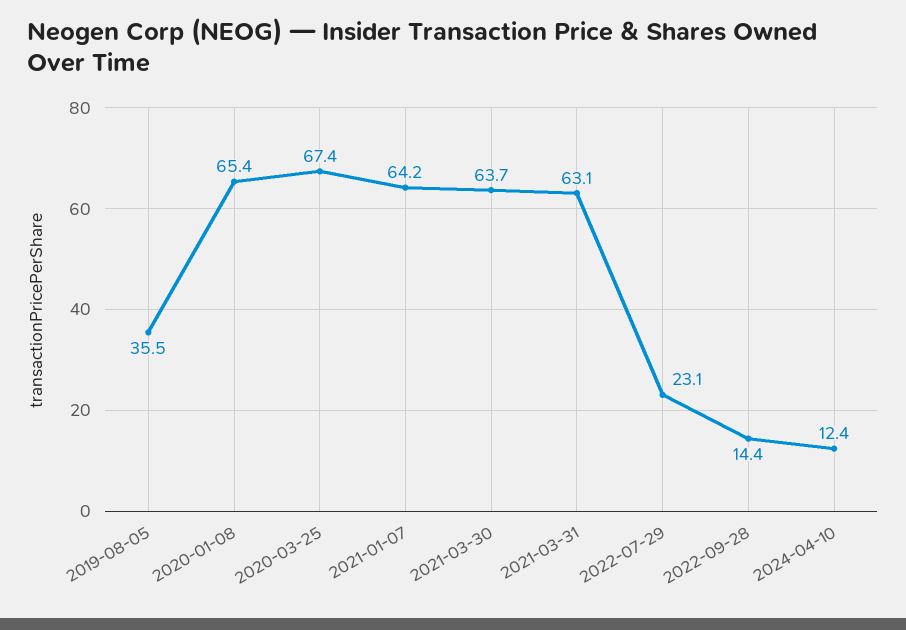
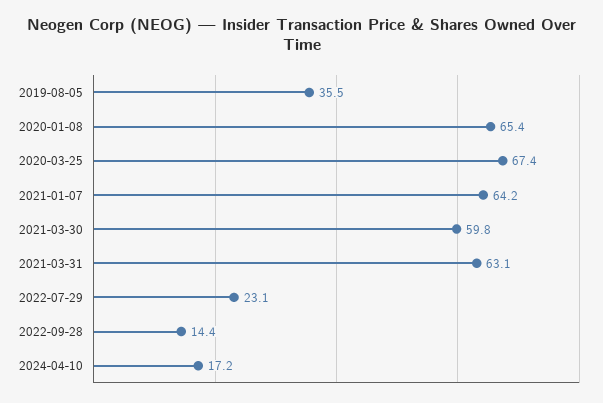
  {
    "2019-08-05": 35.5,
    "2020-01-08": 65.4,
    "2020-03-25": 67.4,
    "2021-01-07": 64.2,
-   "2021-03-30": 63.7,
+   "2021-03-30": 59.8,
    "2021-03-31": 63.1,
    "2022-07-29": 23.1,
    "2022-09-28": 14.4,
-   "2024-04-10": 12.4
+   "2024-04-10": 17.2
  }

